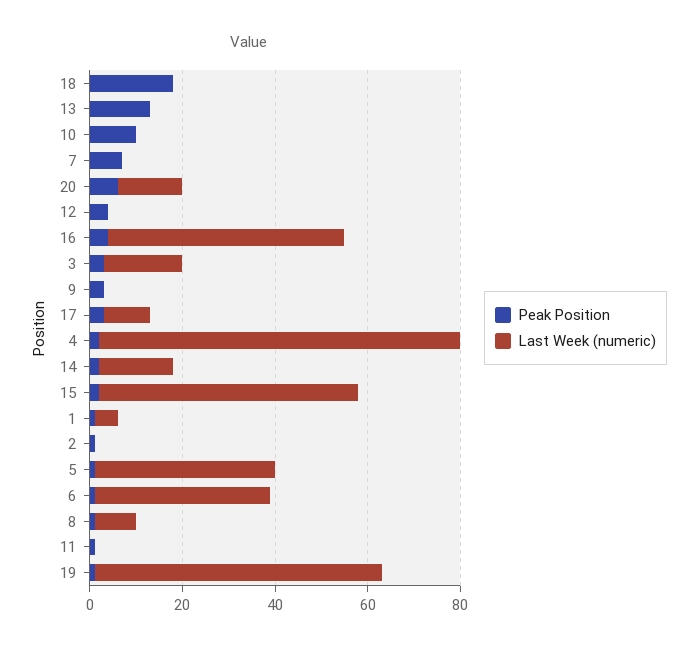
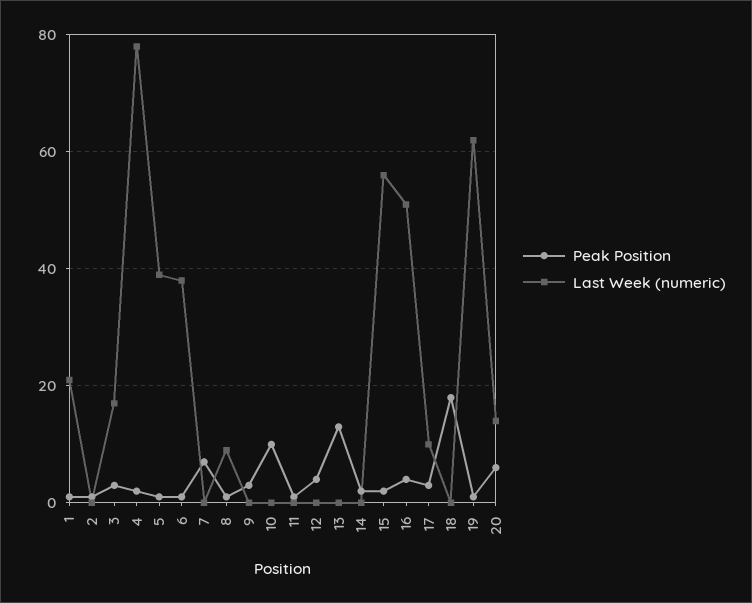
  {
    "Peak Position": {
      "18": 20,
      "13": 15,
      "10": 10,
      "7": 5,
      "20": 5,
      "12": 5,
      "16": 5,
      "3": 5,
      "9": 5,
      "17": 5,
      "4": 0,
      "14": 0,
      "15": 0,
      "1": 0,
      "2": 0,
      "5": 0,
      "6": 0,
      "8": 0,
      "11": 0,
      "19": 0
    },
    "Last Week (numeric)": {
      "18": 0,
      "13": 0,
      "10": 0,
      "7": 0,
      "20": 15,
      "12": 0,
      "16": 50,
      "3": 15,
      "9": 0,
      "17": 10,
      "4": 80,
-     "14": 15,
+     "14": 0,
      "15": 55,
-     "1": 5,
+     "1": 20,
      "2": 0,
      "5": 40,
      "6": 40,
      "8": 10,
      "11": 0,
      "19": 60
    }
  }

